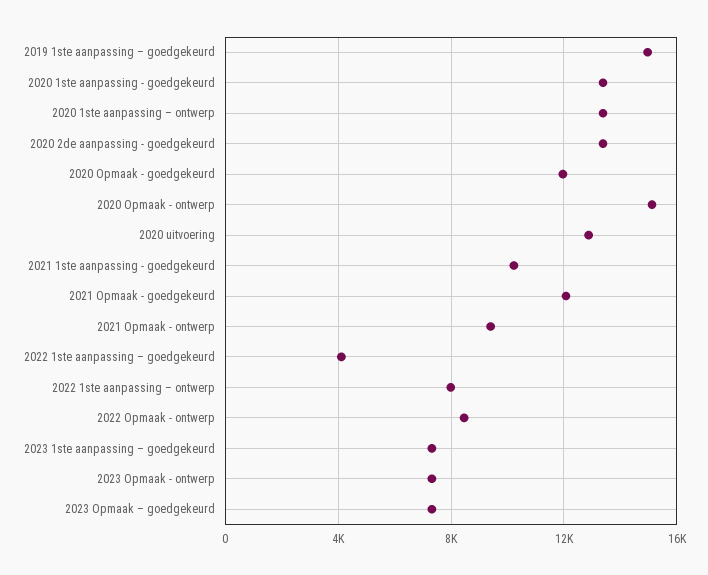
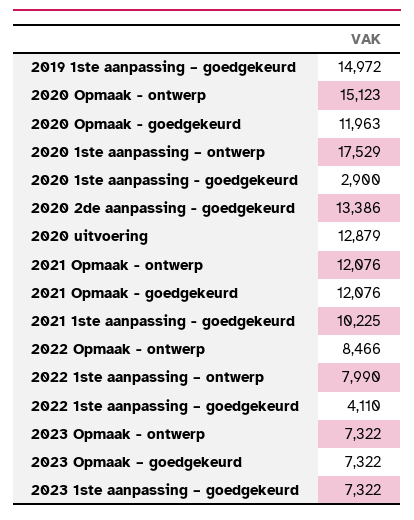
  {
    "2019 1ste aanpassing – goedgekeurd": 14972,
-   "2020 1ste aanpassing - goedgekeurd": 13500,
+   "2020 1ste aanpassing - goedgekeurd": 2900,
-   "2020 1ste aanpassing – ontwerp": 13500,
+   "2020 1ste aanpassing – ontwerp": 17529,
    "2020 2de aanpassing - goedgekeurd": 13386,
    "2020 Opmaak - goedgekeurd": 11963,
    "2020 Opmaak - ontwerp": 15123,
    "2020 uitvoering": 12879,
    "2021 1ste aanpassing - goedgekeurd": 10225,
    "2021 Opmaak - goedgekeurd": 12076,
-   "2021 Opmaak - ontwerp": 9500,
+   "2021 Opmaak - ontwerp": 12076,
    "2022 1ste aanpassing – goedgekeurd": 4110,
    "2022 1ste aanpassing – ontwerp": 7990,
    "2022 Opmaak - ontwerp": 8466,
    "2023 1ste aanpassing – goedgekeurd": 7322,
    "2023 Opmaak - ontwerp": 7322,
    "2023 Opmaak – goedgekeurd": 7322
  }

